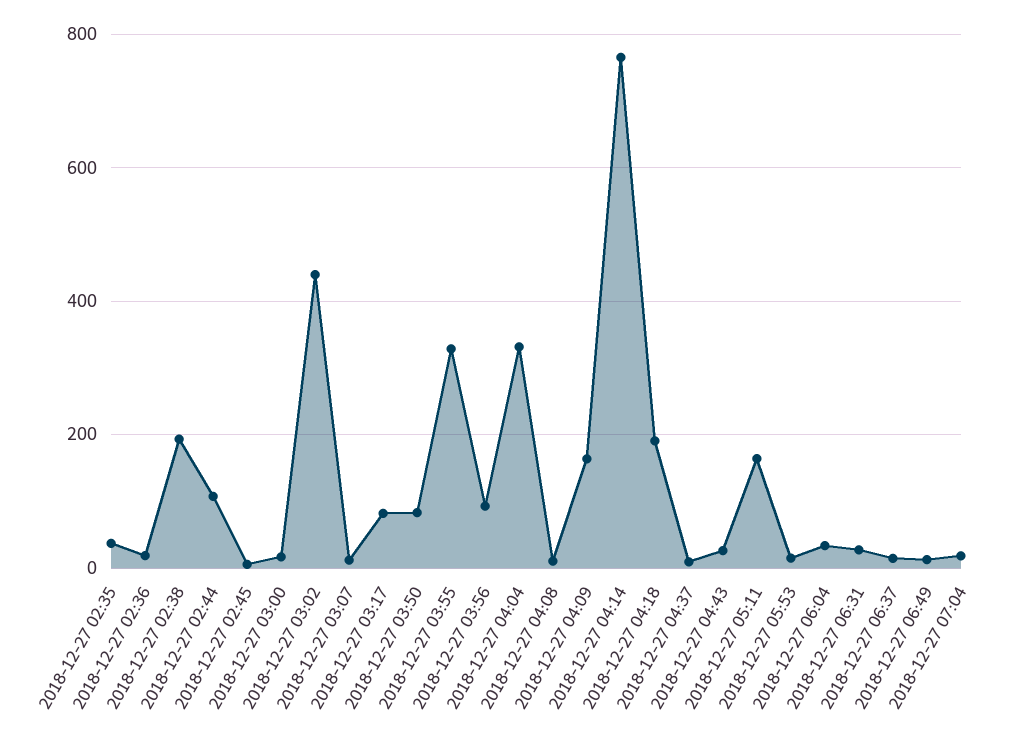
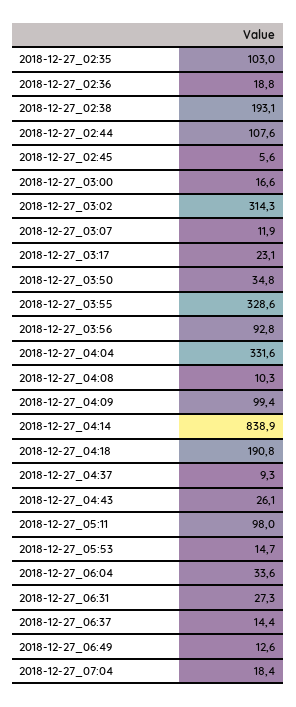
  {
-   "2018-12-27 02:35": 40,
+   "2018-12-27 02:35": 103,
    "2018-12-27 02:36": 18.8,
    "2018-12-27 02:38": 193.1,
    "2018-12-27 02:44": 107.6,
    "2018-12-27 02:45": 5.6,
    "2018-12-27 03:00": 16.6,
-   "2018-12-27 03:02": 440,
+   "2018-12-27 03:02": 314.3,
    "2018-12-27 03:07": 11.9,
-   "2018-12-27 03:17": 80,
+   "2018-12-27 03:17": 23.1,
-   "2018-12-27 03:50": 80,
+   "2018-12-27 03:50": 34.8,
    "2018-12-27 03:55": 328.6,
    "2018-12-27 03:56": 92.8,
    "2018-12-27 04:04": 331.6,
    "2018-12-27 04:08": 10.3,
-   "2018-12-27 04:09": 160,
+   "2018-12-27 04:09": 99.4,
-   "2018-12-27 04:14": 760,
+   "2018-12-27 04:14": 838.9,
    "2018-12-27 04:18": 190.8,
    "2018-12-27 04:37": 9.3,
    "2018-12-27 04:43": 26.1,
-   "2018-12-27 05:11": 160,
+   "2018-12-27 05:11": 98,
    "2018-12-27 05:53": 14.7,
    "2018-12-27 06:04": 33.6,
    "2018-12-27 06:31": 27.3,
    "2018-12-27 06:37": 14.4,
    "2018-12-27 06:49": 12.6,
    "2018-12-27 07:04": 18.4
  }

